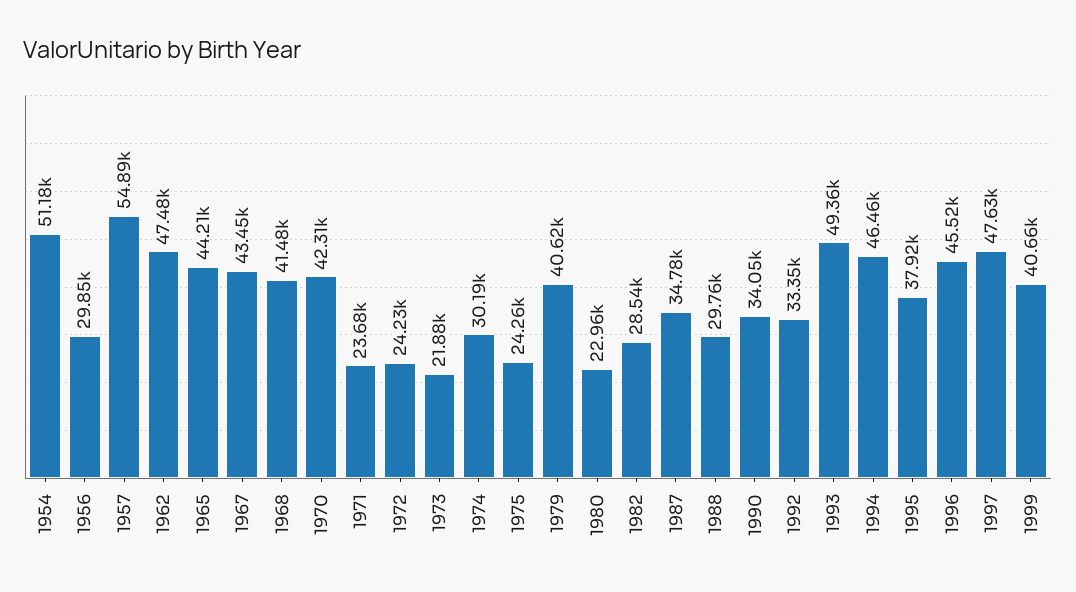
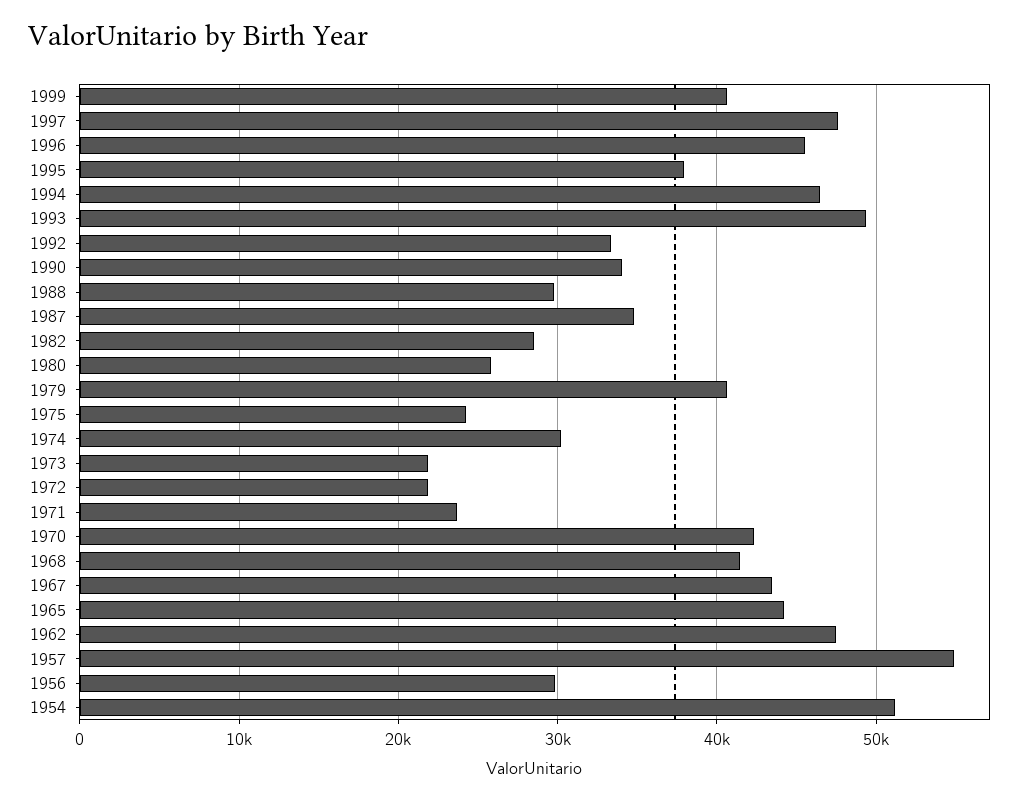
  {
    "1954": 51180,
    "1956": 29850,
    "1957": 54890,
    "1962": 47480,
    "1965": 44210,
    "1967": 43450,
    "1968": 41480,
    "1970": 42310,
    "1971": 23680,
-   "1972": 24230,
+   "1972": 22000,
    "1973": 21880,
    "1974": 30190,
    "1975": 24260,
    "1979": 40620,
-   "1980": 22960,
+   "1980": 26000,
    "1982": 28540,
    "1987": 34780,
    "1988": 29760,
    "1990": 34050,
    "1992": 33350,
    "1993": 49360,
    "1994": 46460,
    "1995": 37920,
    "1996": 45520,
    "1997": 47630,
    "1999": 40660
  }

